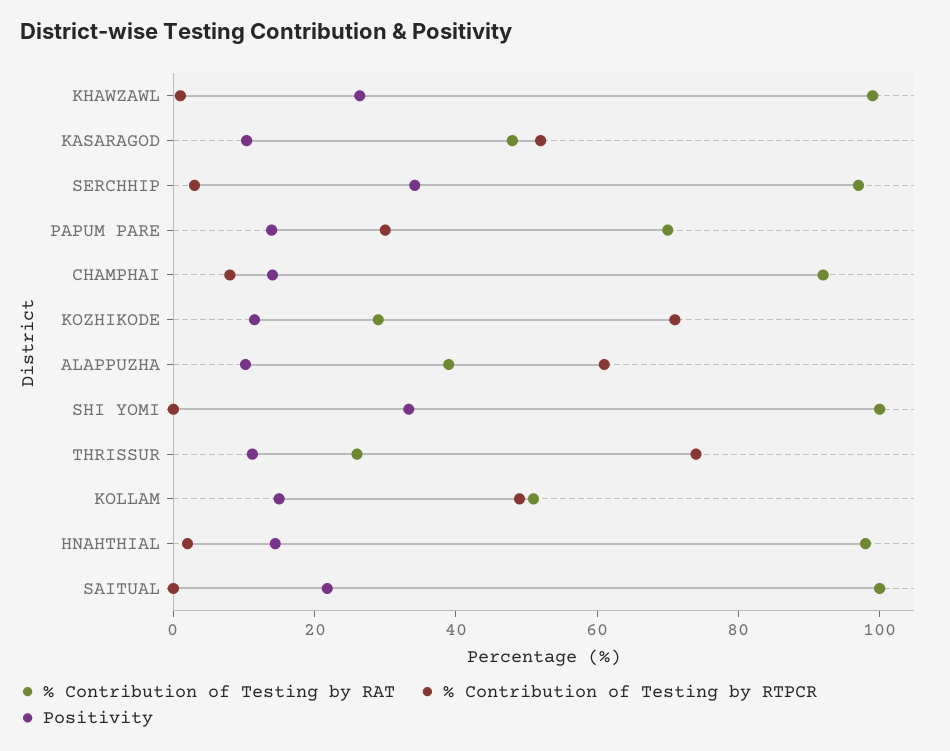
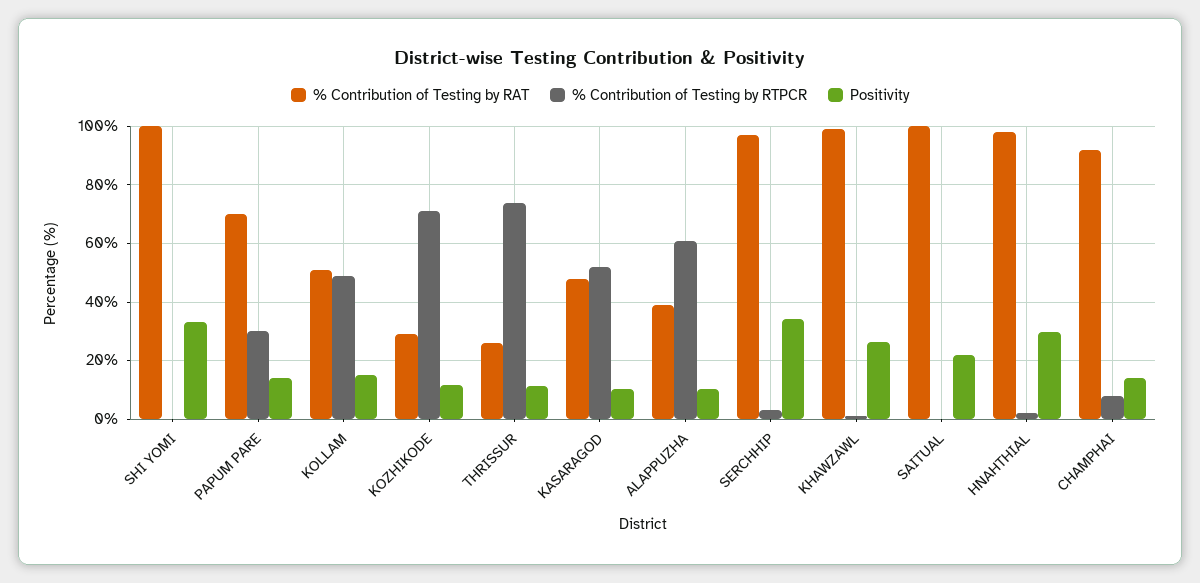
  {
    "% Contribution of Testing by RAT": {
      "KHAWZAWL": 100,
      "KASARAGOD": 47.5,
      "SERCHHIP": 97.5,
      "PAPUM PARE": 70,
      "CHAMPHAI": 92.5,
      "KOZHIKODE": 30,
      "ALAPPUZHA": 40,
      "SHI YOMI": 100,
      "THRISSUR": 25,
      "KOLLAM": 50,
      "HNAHTHIAL": 97.5,
      "SAITUAL": 100
    },
    "% Contribution of Testing by RTPCR": {
      "KHAWZAWL": 0,
      "KASARAGOD": 52.5,
      "SERCHHIP": 2.5,
      "PAPUM PARE": 30,
      "CHAMPHAI": 7.5,
      "KOZHIKODE": 70,
      "ALAPPUZHA": 60,
      "SHI YOMI": 0,
      "THRISSUR": 75,
      "KOLLAM": 50,
      "HNAHTHIAL": 2.5,
      "SAITUAL": 0
    },
    "Positivity": {
      "KHAWZAWL": 27.5,
      "KASARAGOD": 10,
      "SERCHHIP": 35,
      "PAPUM PARE": 15,
      "CHAMPHAI": 15,
      "KOZHIKODE": 12.5,
      "ALAPPUZHA": 10,
      "SHI YOMI": 32.5,
      "THRISSUR": 10,
      "KOLLAM": 15,
-     "HNAHTHIAL": 15,
+     "HNAHTHIAL": 30,
      "SAITUAL": 22.5
    }
  }

